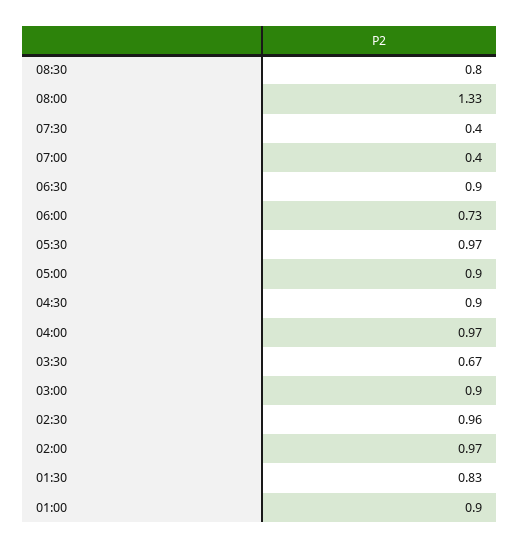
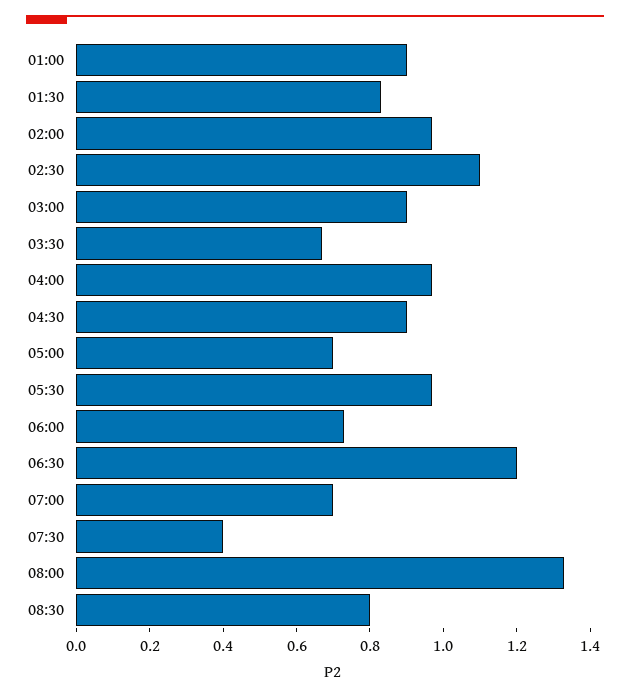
  {
    "08:30": 0.8,
    "08:00": 1.33,
    "07:30": 0.4,
-   "07:00": 0.4,
+   "07:00": 0.7,
-   "06:30": 0.9,
+   "06:30": 1.2,
    "06:00": 0.73,
    "05:30": 0.97,
-   "05:00": 0.9,
+   "05:00": 0.7,
    "04:30": 0.9,
    "04:00": 0.97,
    "03:30": 0.67,
    "03:00": 0.9,
-   "02:30": 0.96,
+   "02:30": 1.1,
    "02:00": 0.97,
    "01:30": 0.83,
    "01:00": 0.9
  }

